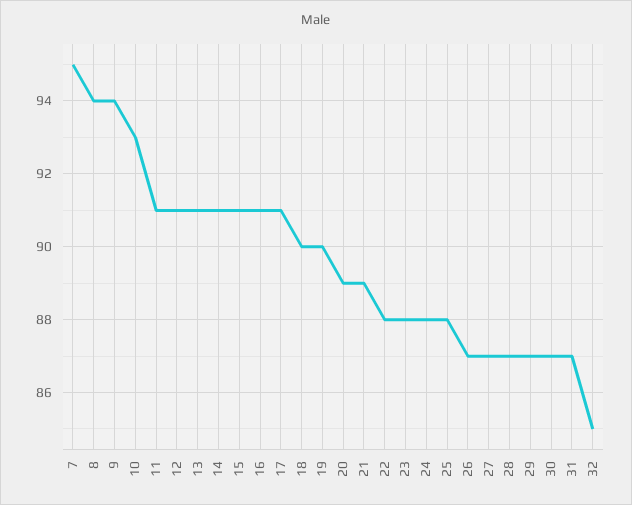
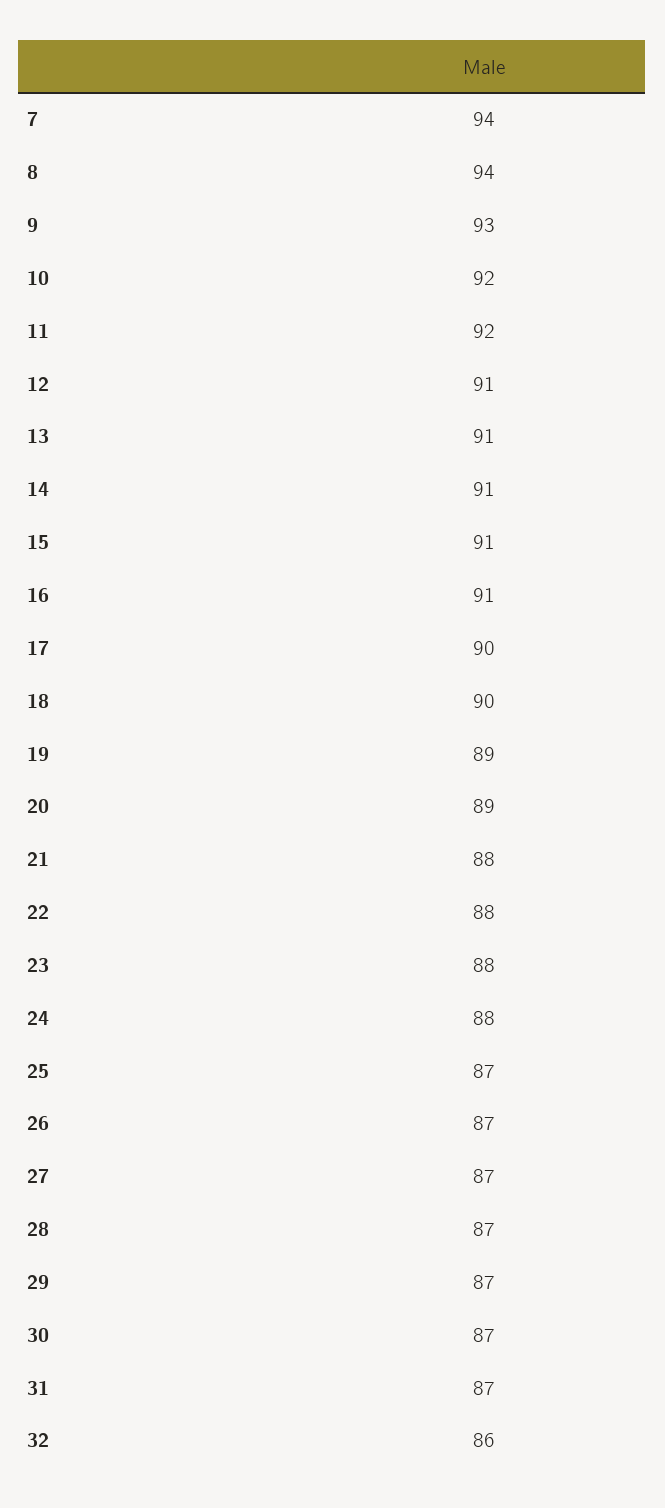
  {
-   "7": 95,
+   "7": 94,
    "8": 94,
-   "9": 94,
+   "9": 93,
-   "10": 93,
+   "10": 92,
-   "11": 91,
+   "11": 92,
    "12": 91,
    "13": 91,
    "14": 91,
    "15": 91,
    "16": 91,
-   "17": 91,
+   "17": 90,
    "18": 90,
-   "19": 90,
+   "19": 89,
    "20": 89,
-   "21": 89,
+   "21": 88,
    "22": 88,
    "23": 88,
    "24": 88,
-   "25": 88,
+   "25": 87,
    "26": 87,
    "27": 87,
    "28": 87,
    "29": 87,
    "30": 87,
    "31": 87,
-   "32": 85
+   "32": 86
  }

